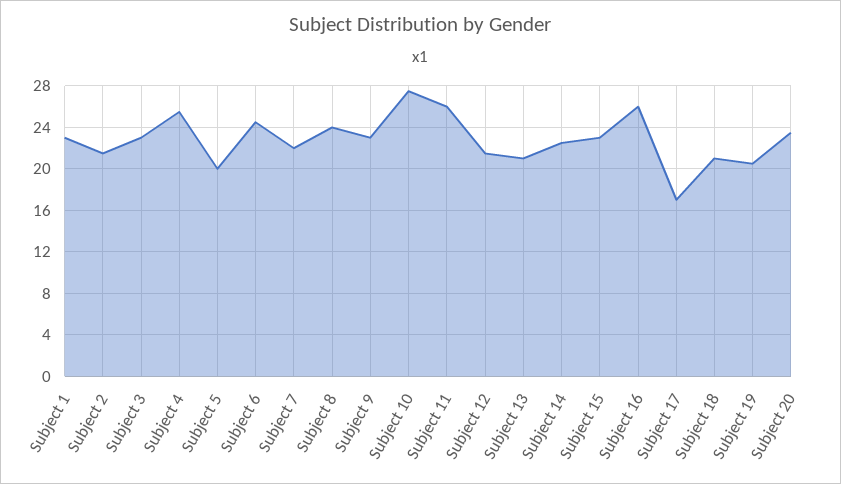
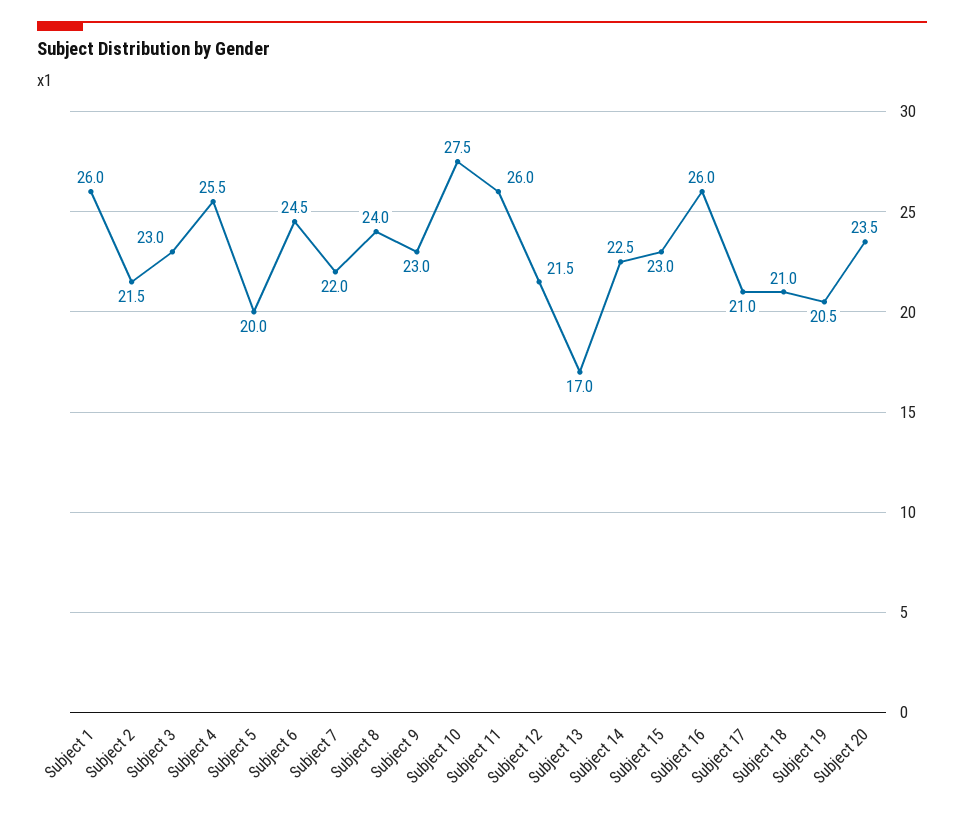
  {
-   "Subject 1": 23,
+   "Subject 1": 26,
    "Subject 2": 21.5,
    "Subject 3": 23,
    "Subject 4": 25.5,
    "Subject 5": 20,
    "Subject 6": 24.5,
    "Subject 7": 22,
    "Subject 8": 24,
    "Subject 9": 23,
    "Subject 10": 27.5,
    "Subject 11": 26,
    "Subject 12": 21.5,
-   "Subject 13": 21,
+   "Subject 13": 17,
    "Subject 14": 22.5,
    "Subject 15": 23,
    "Subject 16": 26,
-   "Subject 17": 17,
+   "Subject 17": 21,
    "Subject 18": 21,
    "Subject 19": 20.5,
    "Subject 20": 23.5
  }

